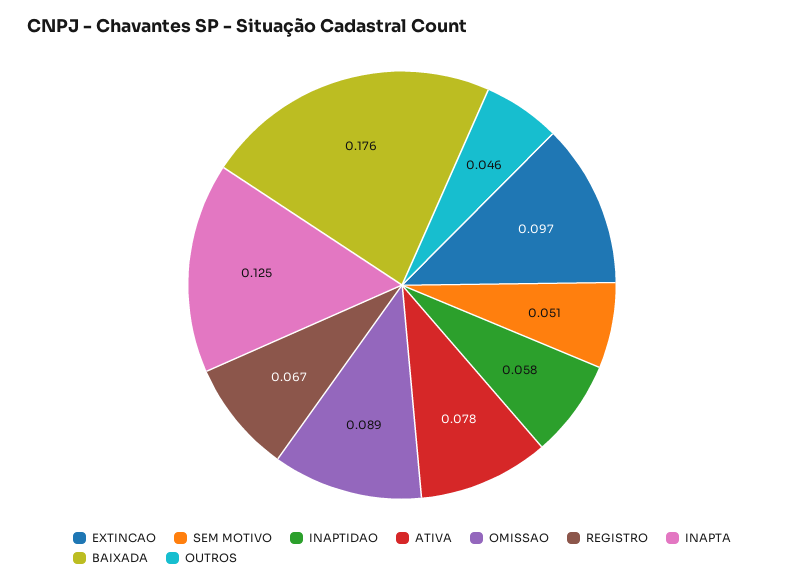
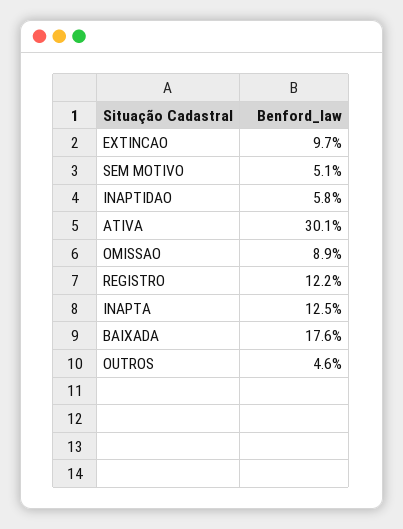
  {
    "EXTINCAO": 0.097,
    "SEM MOTIVO": 0.051,
    "INAPTIDAO": 0.058,
-   "ATIVA": 0.078,
+   "ATIVA": 0.301,
    "OMISSAO": 0.089,
-   "REGISTRO": 0.067,
+   "REGISTRO": 0.122,
    "INAPTA": 0.125,
    "BAIXADA": 0.176,
    "OUTROS": 0.046
  }

